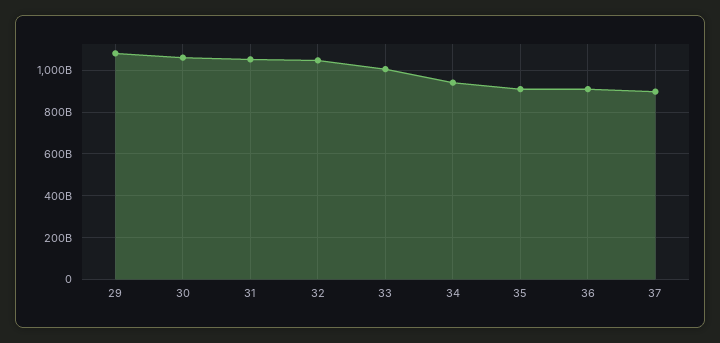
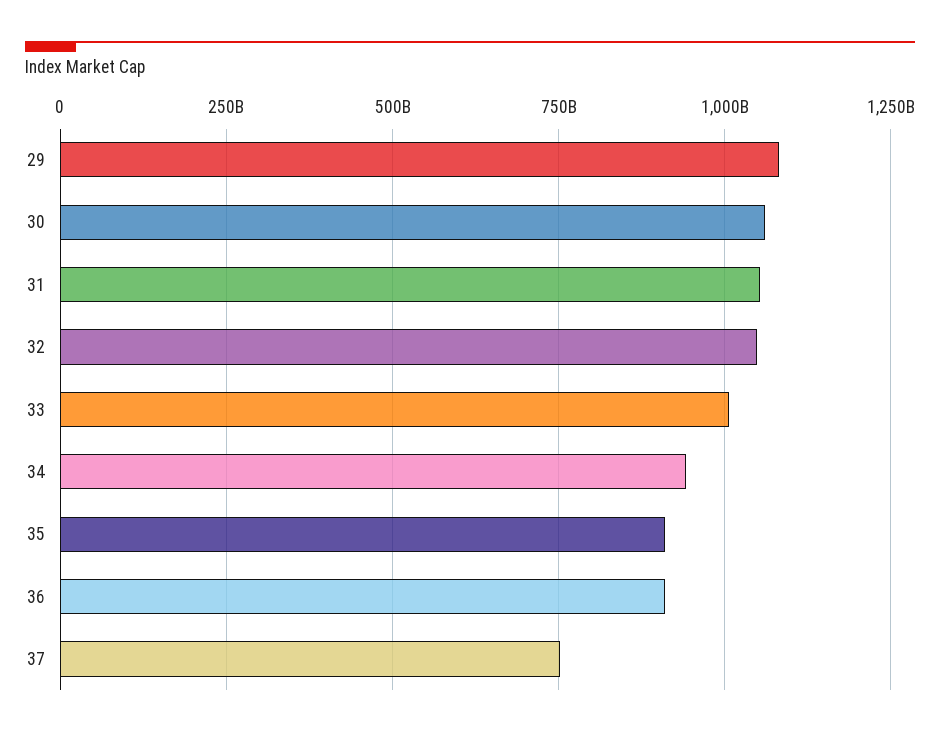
  {
    "29": 1075000000000,
    "30": 1050000000000,
    "31": 1050000000000,
    "32": 1050000000000,
    "33": 1000000000000,
    "34": 950000000000,
    "35": 900000000000,
    "36": 900000000000,
-   "37": 900000000000
+   "37": 750000000000
  }

